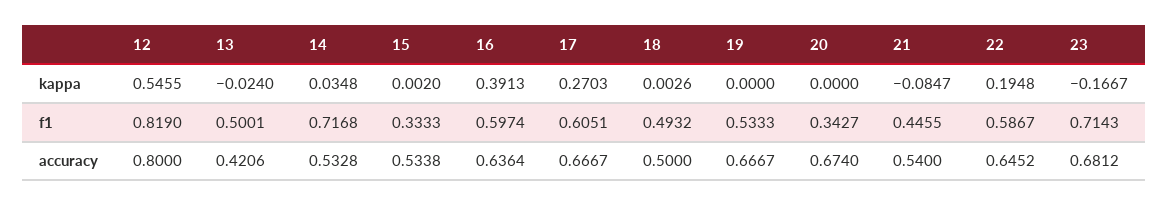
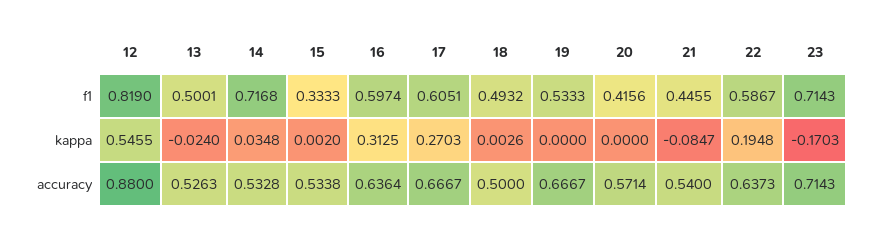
  {
    "12": {
      "kappa": 0.5455,
      "f1": 0.819,
-     "accuracy": 0.8
+     "accuracy": 0.88
    },
    "13": {
      "kappa": -0.024,
      "f1": 0.5001,
-     "accuracy": 0.4206
+     "accuracy": 0.5263
    },
    "14": {
      "kappa": 0.0348,
      "f1": 0.7168,
      "accuracy": 0.5328
    },
    "15": {
      "kappa": 0.002,
      "f1": 0.3333,
      "accuracy": 0.5338
    },
    "16": {
-     "kappa": 0.3913,
+     "kappa": 0.3125,
      "f1": 0.5974,
      "accuracy": 0.6364
    },
    "17": {
      "kappa": 0.2703,
      "f1": 0.6051,
      "accuracy": 0.6667
    },
    "18": {
      "kappa": 0.0026,
      "f1": 0.4932,
      "accuracy": 0.5
    },
    "19": {
      "kappa": 0,
      "f1": 0.5333,
      "accuracy": 0.6667
    },
    "20": {
      "kappa": 0,
-     "f1": 0.3427,
+     "f1": 0.4156,
-     "accuracy": 0.674
+     "accuracy": 0.5714
    },
    "21": {
      "kappa": -0.0847,
      "f1": 0.4455,
      "accuracy": 0.54
    },
    "22": {
      "kappa": 0.1948,
      "f1": 0.5867,
-     "accuracy": 0.6452
+     "accuracy": 0.6373
    },
    "23": {
-     "kappa": -0.1667,
+     "kappa": -0.1703,
      "f1": 0.7143,
-     "accuracy": 0.6812
+     "accuracy": 0.7143
    }
  }

